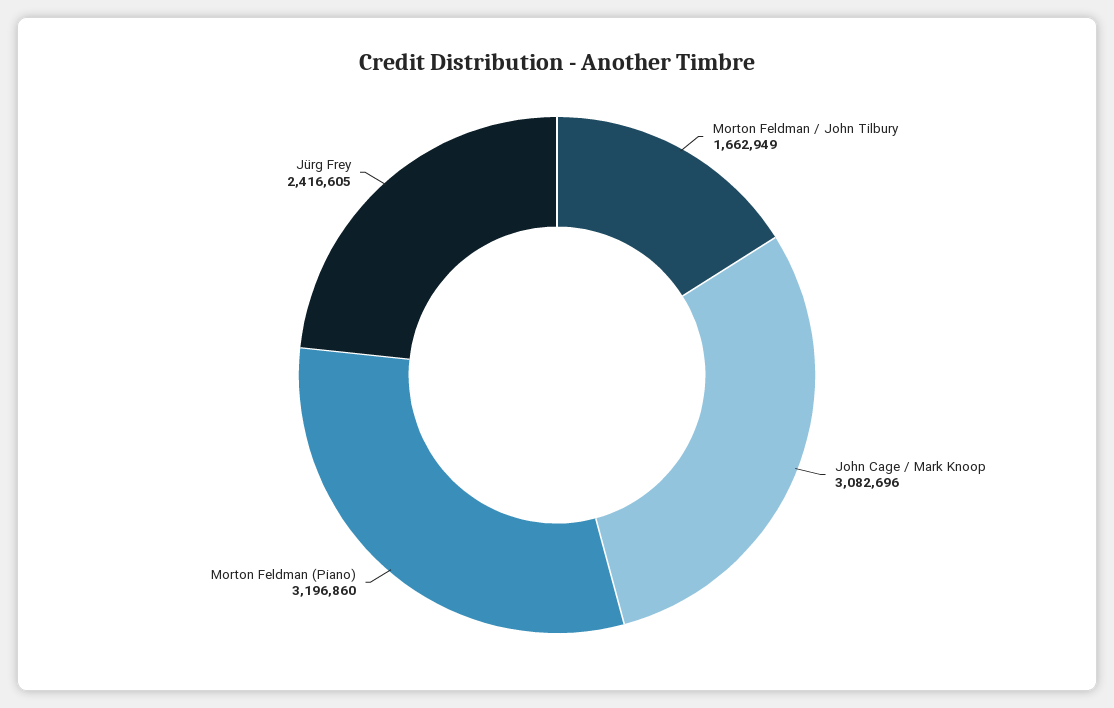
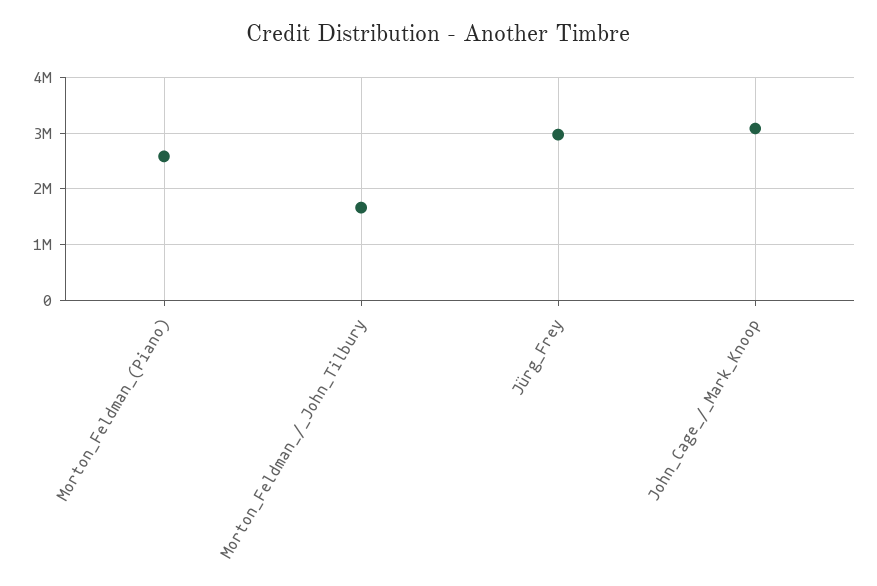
  {
    "Morton Feldman / John Tilbury": 1662949,
    "John Cage / Mark Knoop": 3082696,
-   "Morton Feldman (Piano)": 3196860,
+   "Morton Feldman (Piano)": 2600000,
-   "Jürg Frey": 2416605
+   "Jürg Frey": 3000000
  }

